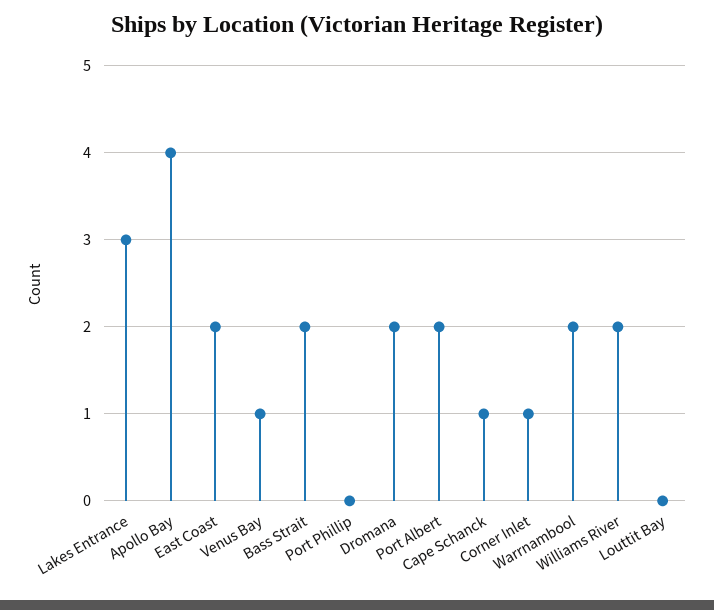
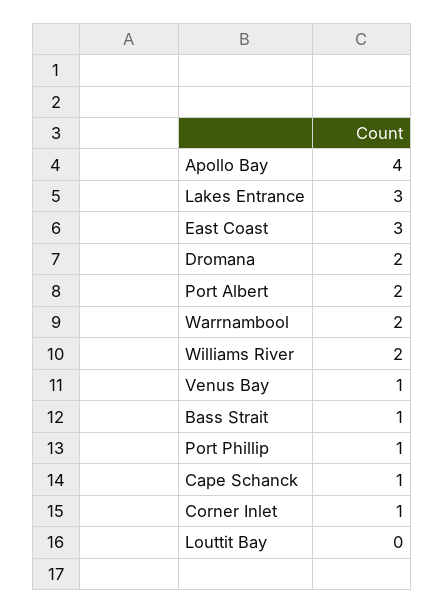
  {
    "Lakes Entrance": 3,
    "Apollo Bay": 4,
-   "East Coast": 2,
+   "East Coast": 3,
    "Venus Bay": 1,
-   "Bass Strait": 2,
+   "Bass Strait": 1,
-   "Port Phillip": 0,
+   "Port Phillip": 1,
    "Dromana": 2,
    "Port Albert": 2,
    "Cape Schanck": 1,
    "Corner Inlet": 1,
    "Warrnambool": 2,
    "Williams River": 2,
    "Louttit Bay": 0
  }

